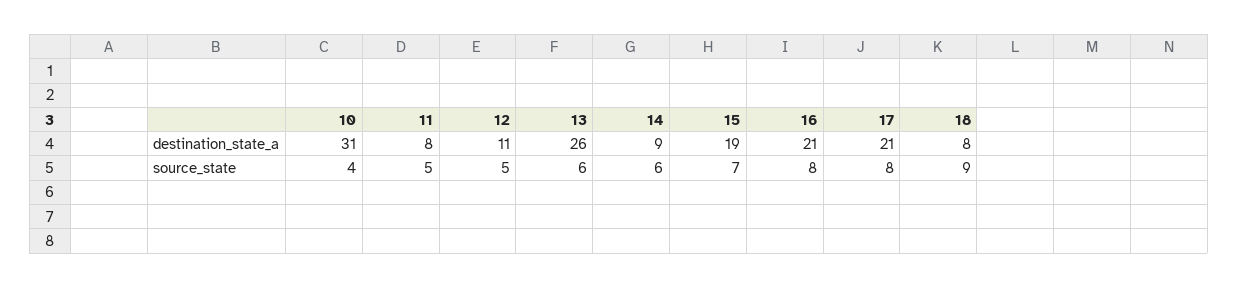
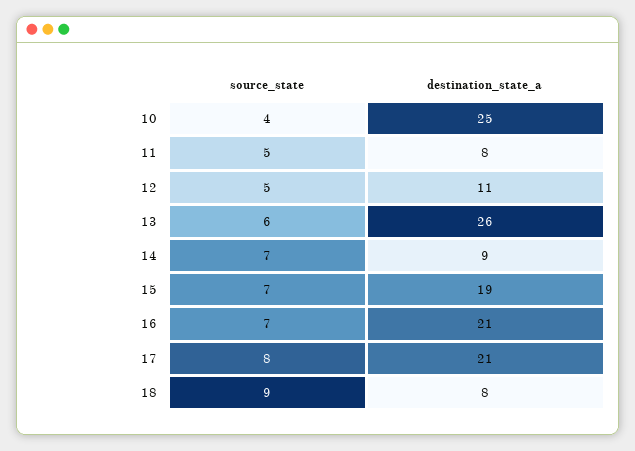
  {
    "10": {
-     "destination_state_a": 31,
+     "destination_state_a": 25,
      "source_state": 4
    },
    "11": {
      "destination_state_a": 8,
      "source_state": 5
    },
    "12": {
      "destination_state_a": 11,
      "source_state": 5
    },
    "13": {
      "destination_state_a": 26,
      "source_state": 6
    },
    "14": {
      "destination_state_a": 9,
-     "source_state": 6
+     "source_state": 7
    },
    "15": {
      "destination_state_a": 19,
      "source_state": 7
    },
    "16": {
      "destination_state_a": 21,
-     "source_state": 8
+     "source_state": 7
    },
    "17": {
      "destination_state_a": 21,
      "source_state": 8
    },
    "18": {
      "destination_state_a": 8,
      "source_state": 9
    }
  }

